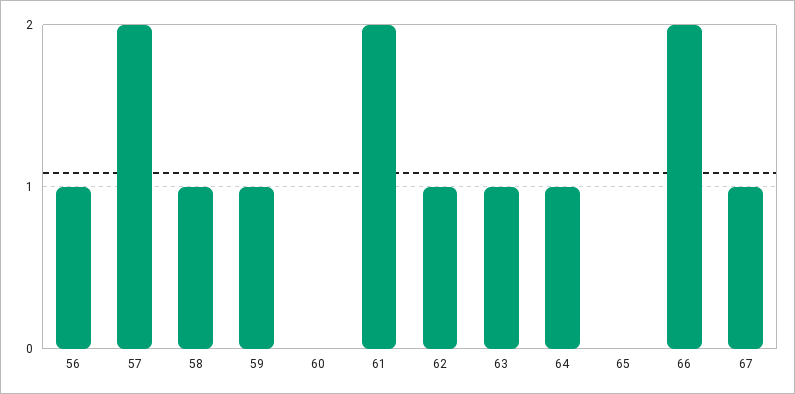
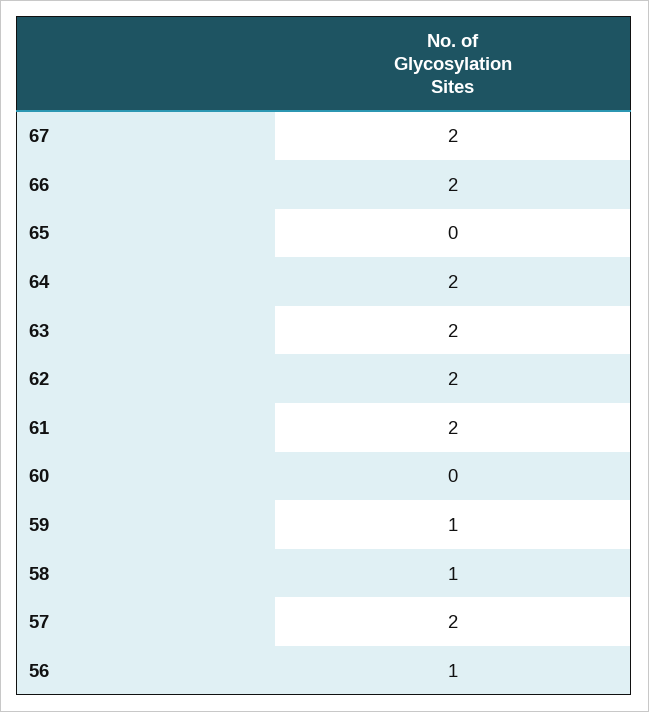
  {
    "56": 1,
    "57": 2,
    "58": 1,
    "59": 1,
    "60": 0,
    "61": 2,
-   "62": 1,
+   "62": 2,
-   "63": 1,
+   "63": 2,
-   "64": 1,
+   "64": 2,
    "65": 0,
    "66": 2,
-   "67": 1
+   "67": 2
  }

